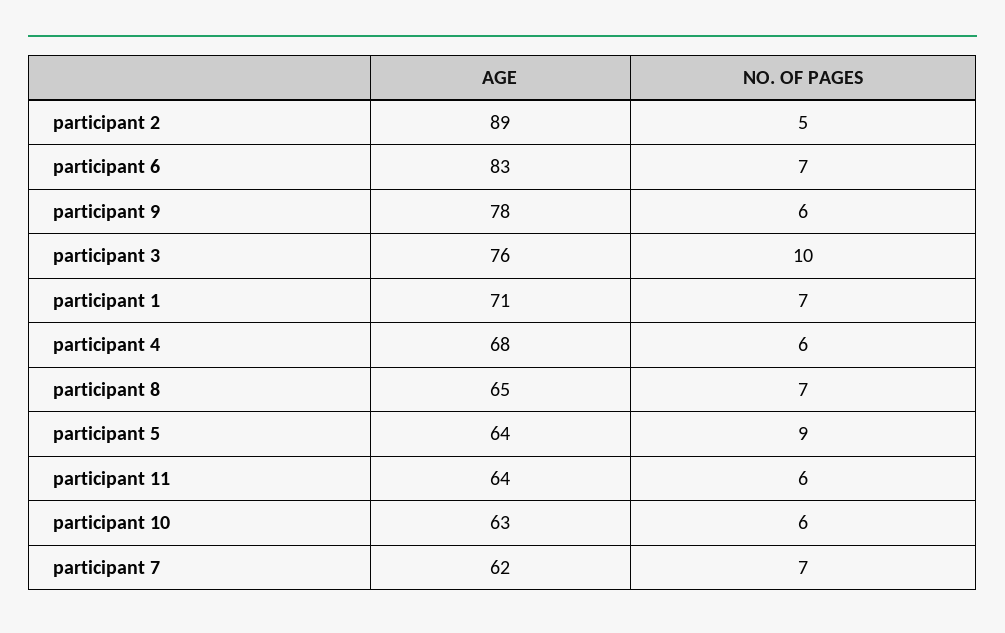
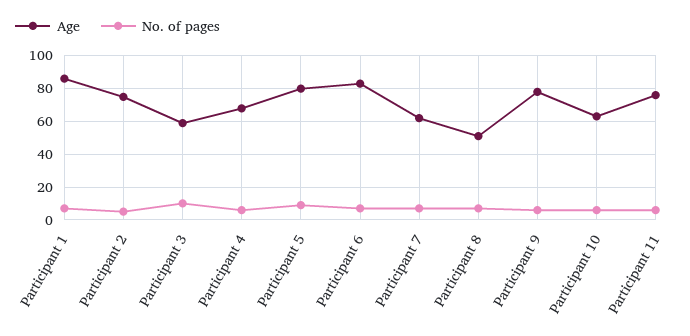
  {
    "AGE": {
-     "participant 2": 89,
+     "participant 2": 75,
      "participant 6": 83,
      "participant 9": 78,
-     "participant 3": 76,
+     "participant 3": 60,
-     "participant 1": 71,
+     "participant 1": 85,
      "participant 4": 68,
-     "participant 8": 65,
+     "participant 8": 50,
-     "participant 5": 64,
+     "participant 5": 80,
-     "participant 11": 64,
+     "participant 11": 75,
      "participant 10": 63,
      "participant 7": 62
    },
    "NO. OF PAGES": {
      "participant 2": 5,
      "participant 6": 7,
      "participant 9": 6,
      "participant 3": 10,
      "participant 1": 7,
      "participant 4": 6,
      "participant 8": 7,
      "participant 5": 9,
      "participant 11": 6,
      "participant 10": 6,
      "participant 7": 7
    }
  }

